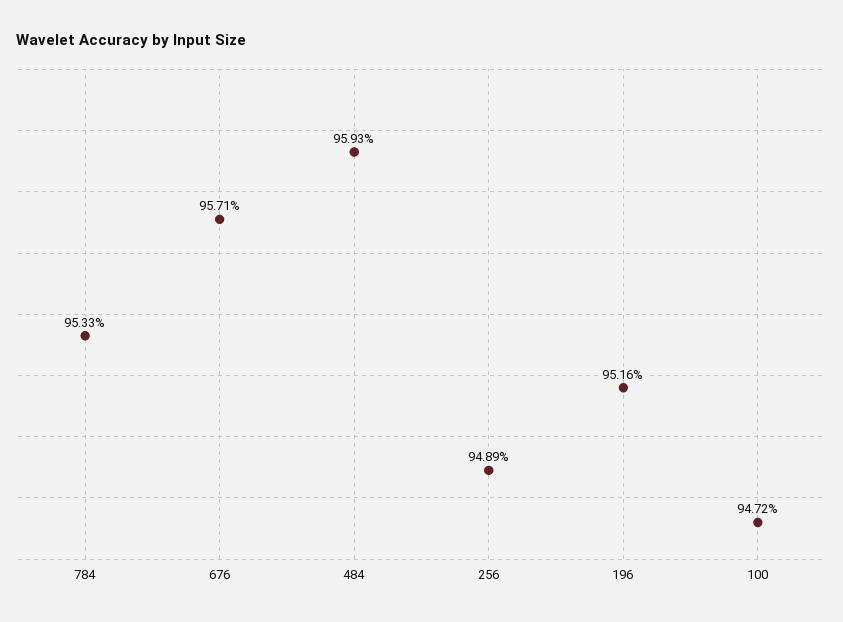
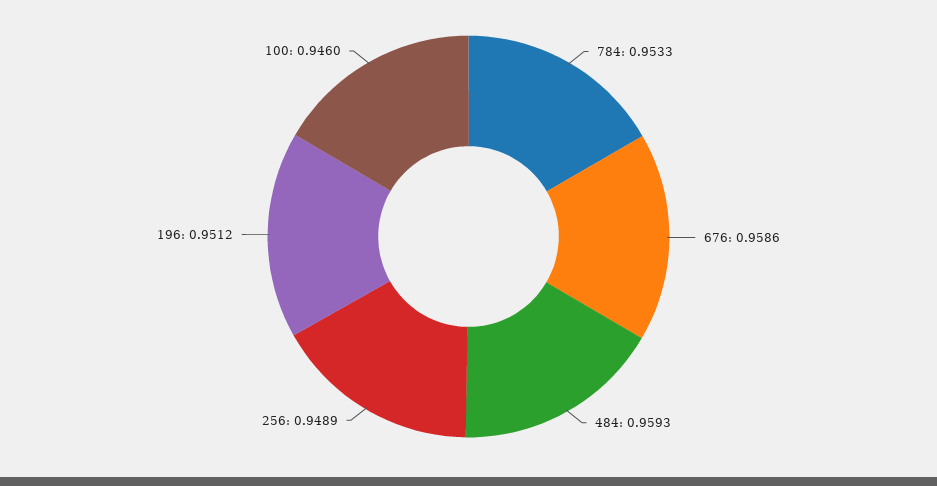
  {
    "784": 0.9533,
-   "676": 0.9571,
+   "676": 0.9586,
    "484": 0.9593,
    "256": 0.9489,
-   "196": 0.9516,
+   "196": 0.9512,
-   "100": 0.9472
+   "100": 0.946
  }

